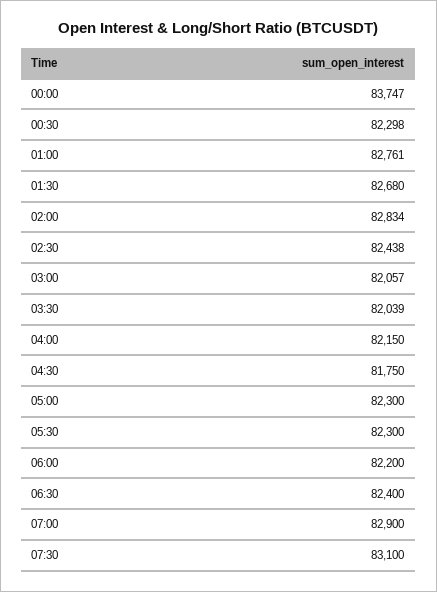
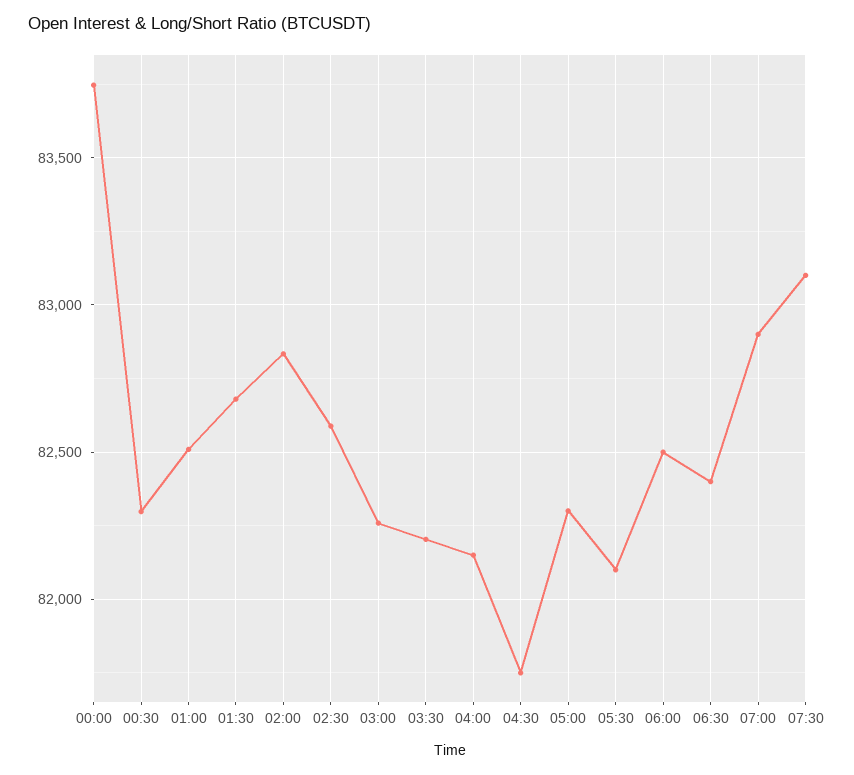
  {
    "00:00": 83747,
    "00:30": 82298,
-   "01:00": 82761,
+   "01:00": 82500,
    "01:30": 82680,
    "02:00": 82834,
-   "02:30": 82438,
+   "02:30": 82600,
-   "03:00": 82057,
+   "03:00": 82250,
-   "03:30": 82039,
+   "03:30": 82200,
    "04:00": 82150,
    "04:30": 81750,
    "05:00": 82300,
-   "05:30": 82300,
+   "05:30": 82100,
-   "06:00": 82200,
+   "06:00": 82500,
    "06:30": 82400,
    "07:00": 82900,
    "07:30": 83100
  }

